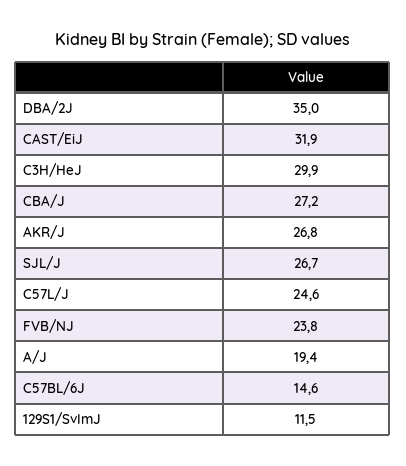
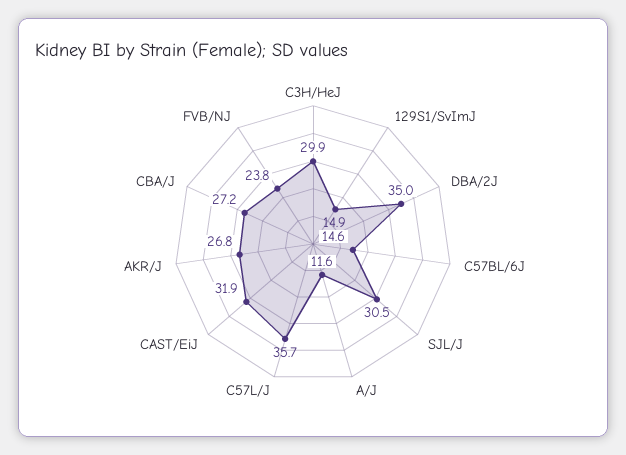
  {
    "DBA/2J": 35,
    "CAST/EiJ": 31.9,
    "C3H/HeJ": 29.9,
    "CBA/J": 27.2,
    "AKR/J": 26.8,
-   "SJL/J": 26.7,
+   "SJL/J": 30.5,
-   "C57L/J": 24.6,
+   "C57L/J": 35.7,
    "FVB/NJ": 23.8,
-   "A/J": 19.4,
+   "A/J": 11.6,
    "C57BL/6J": 14.6,
-   "129S1/SvImJ": 11.5
+   "129S1/SvImJ": 14.9
  }

